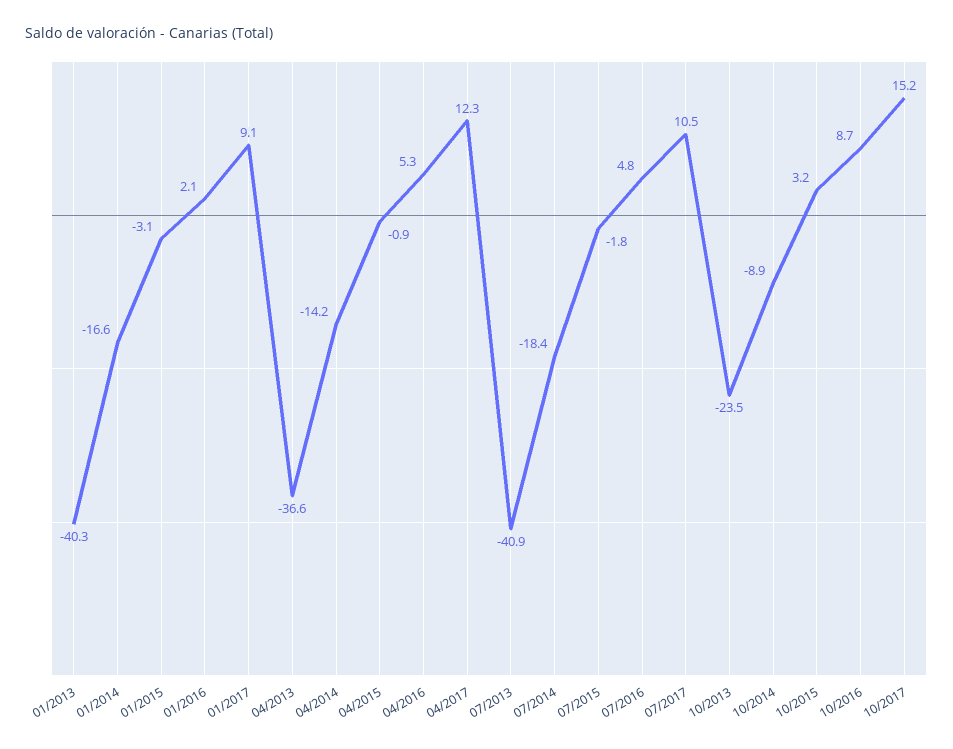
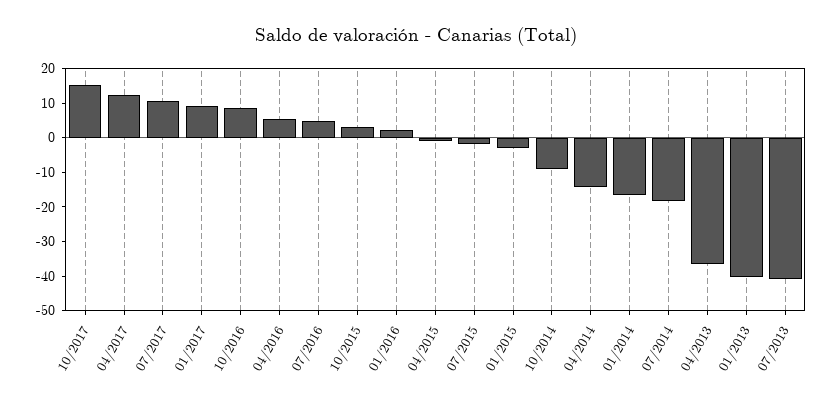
  {
    "01/2013": -40.3,
    "01/2014": -16.6,
    "01/2015": -3.1,
    "01/2016": 2.1,
    "01/2017": 9.1,
    "04/2013": -36.6,
    "04/2014": -14.2,
    "04/2015": -0.9,
    "04/2016": 5.3,
    "04/2017": 12.3,
    "07/2013": -40.9,
    "07/2014": -18.4,
    "07/2015": -1.8,
    "07/2016": 4.8,
    "07/2017": 10.5,
-   "10/2013": -23.5,
    "10/2014": -8.9,
    "10/2015": 3.2,
    "10/2016": 8.7,
    "10/2017": 15.2
  }

